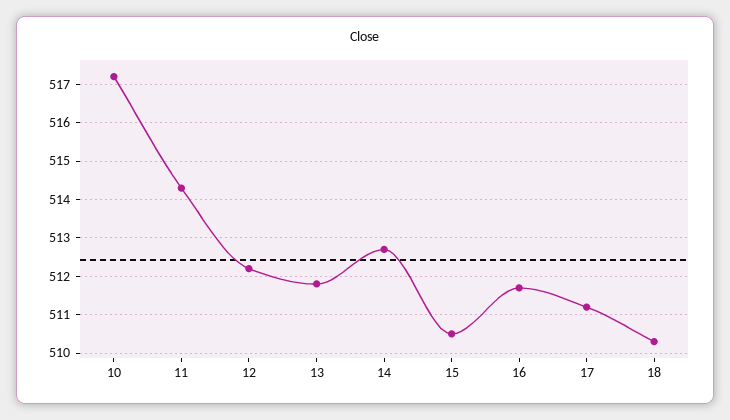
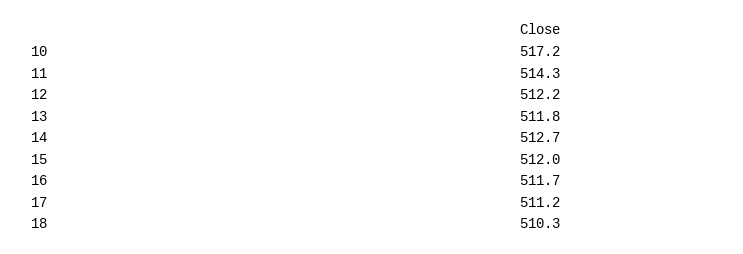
  {
    "10": 517.2,
    "11": 514.3,
    "12": 512.2,
    "13": 511.8,
    "14": 512.7,
-   "15": 510.5,
+   "15": 512,
    "16": 511.7,
    "17": 511.2,
    "18": 510.3
  }

